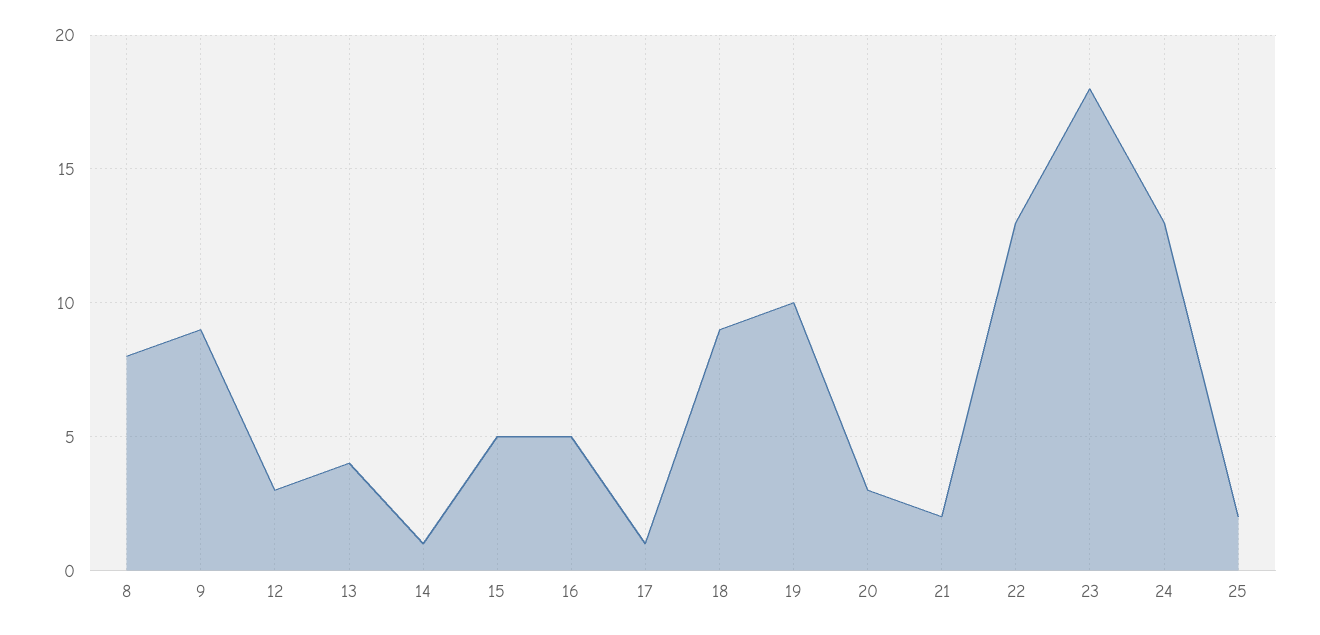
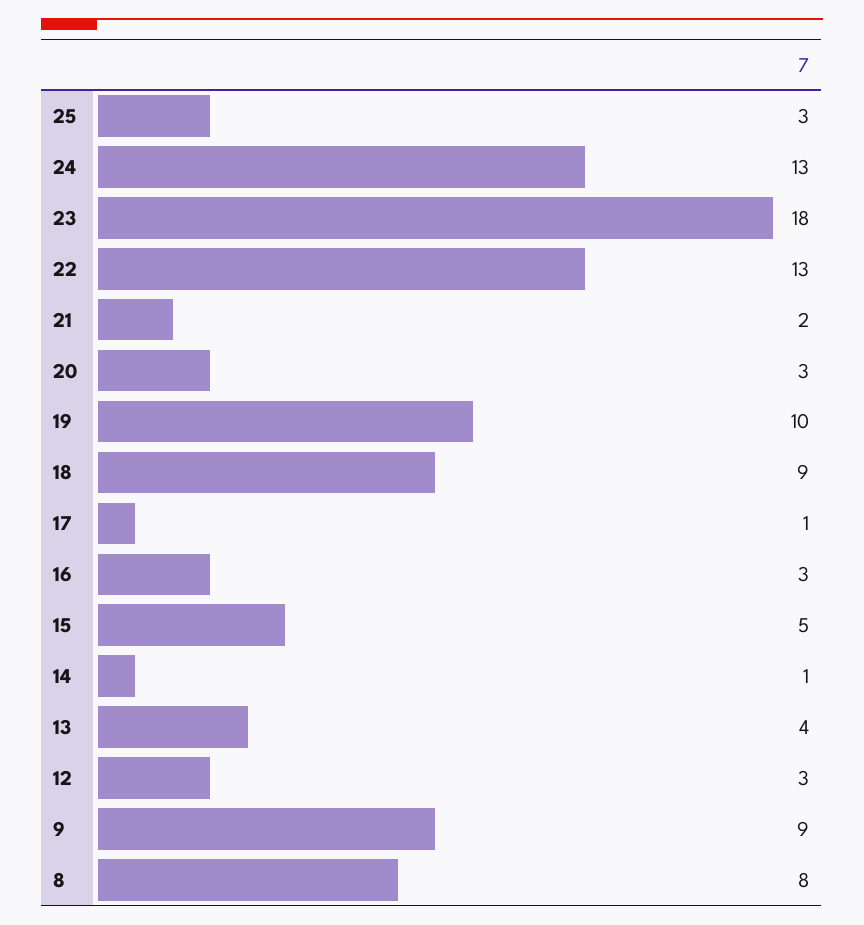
  {
    "8": 8,
    "9": 9,
    "12": 3,
    "13": 4,
    "14": 1,
    "15": 5,
-   "16": 5,
+   "16": 3,
    "17": 1,
    "18": 9,
    "19": 10,
    "20": 3,
    "21": 2,
    "22": 13,
    "23": 18,
    "24": 13,
-   "25": 2
+   "25": 3
  }

